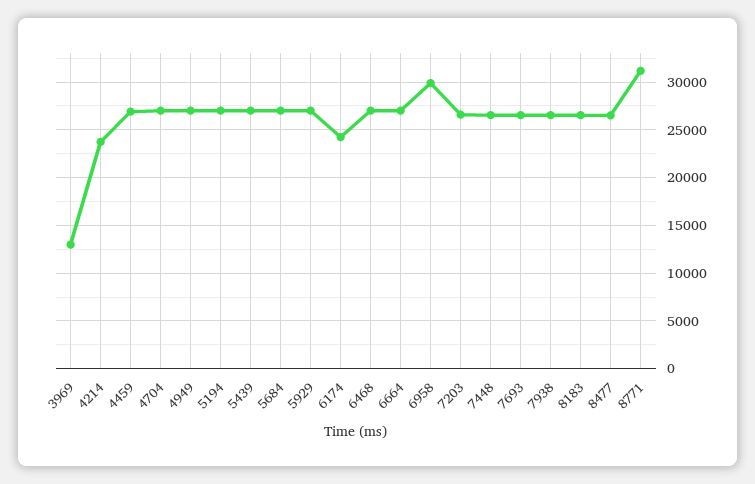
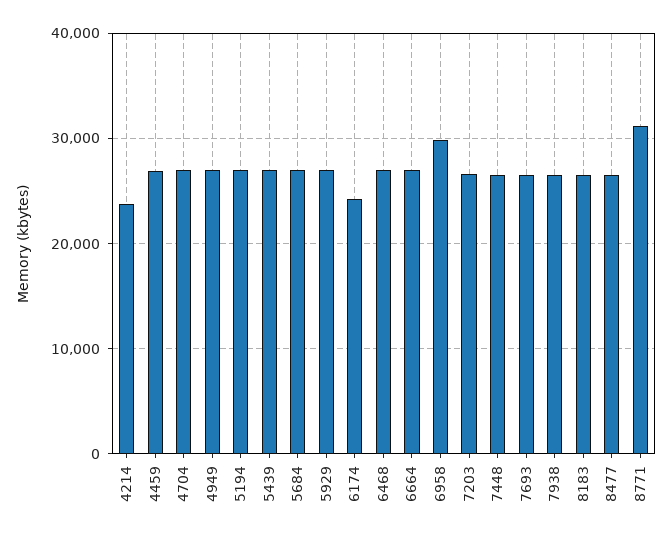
  {
-   "3969": 13000,
    "4214": 24000,
    "4459": 27000,
    "4704": 27000,
    "4949": 27000,
    "5194": 27000,
    "5439": 27000,
    "5684": 27000,
    "5929": 27000,
    "6174": 24000,
    "6468": 27000,
    "6664": 27000,
    "6958": 30000,
    "7203": 27000,
    "7448": 27000,
    "7693": 27000,
    "7938": 27000,
    "8183": 27000,
    "8477": 27000,
    "8771": 31000
  }

